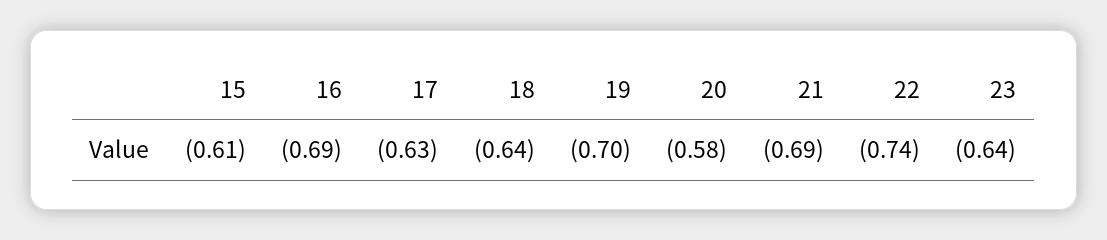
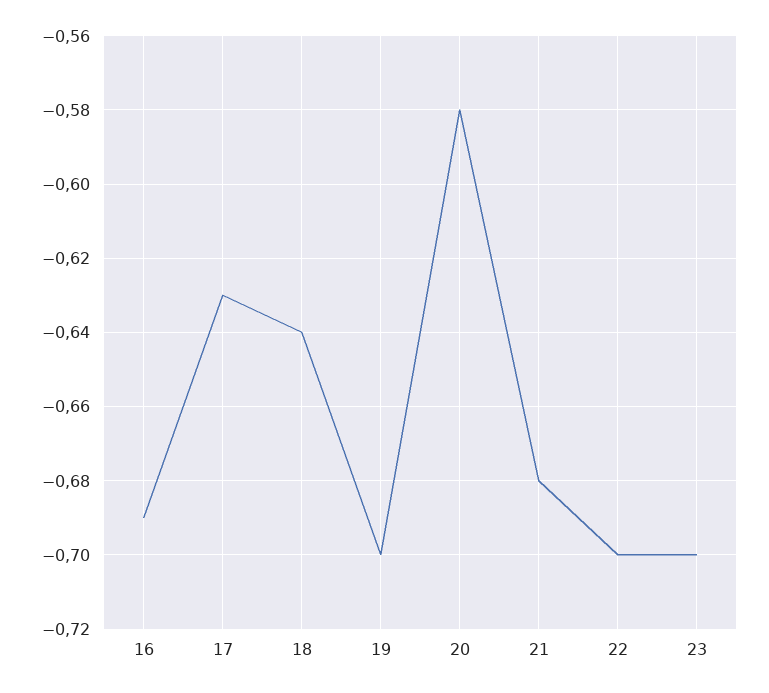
  {
-   "15": -0.61,
    "16": -0.69,
    "17": -0.63,
    "18": -0.64,
    "19": -0.7,
    "20": -0.58,
-   "21": -0.69,
+   "21": -0.68,
-   "22": -0.74,
+   "22": -0.7,
-   "23": -0.64
+   "23": -0.7
  }

